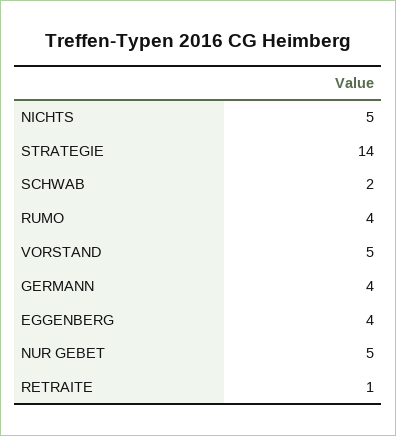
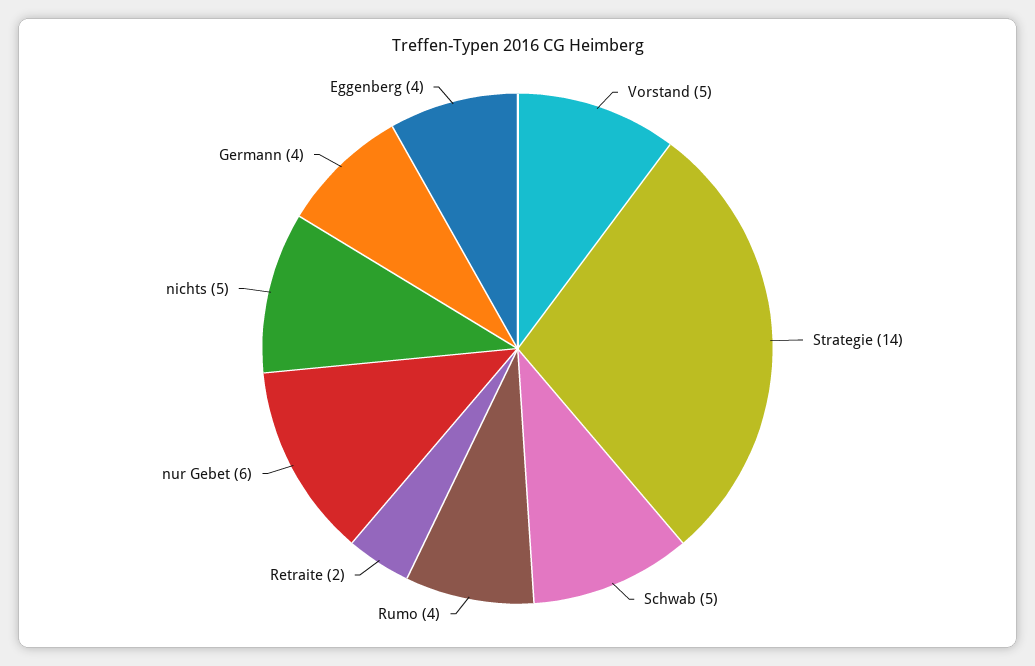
  {
    "NICHTS": 5,
    "STRATEGIE": 14,
-   "SCHWAB": 2,
+   "SCHWAB": 5,
    "RUMO": 4,
    "VORSTAND": 5,
    "GERMANN": 4,
    "EGGENBERG": 4,
-   "NUR GEBET": 5,
+   "NUR GEBET": 6,
-   "RETRAITE": 1
+   "RETRAITE": 2
  }

